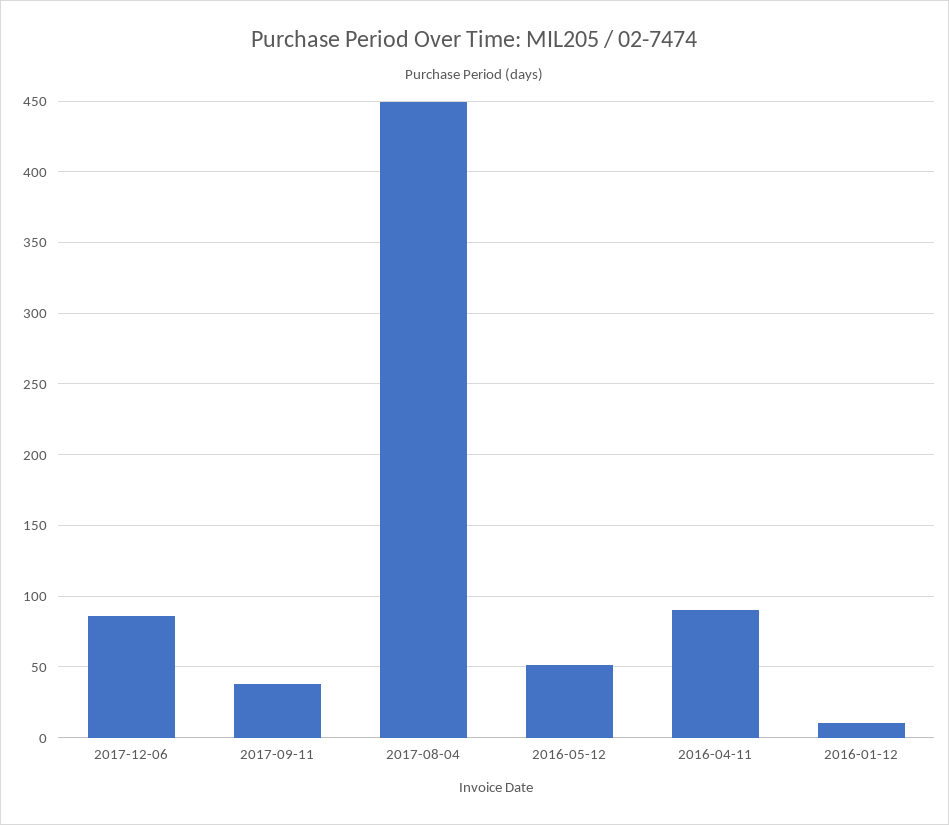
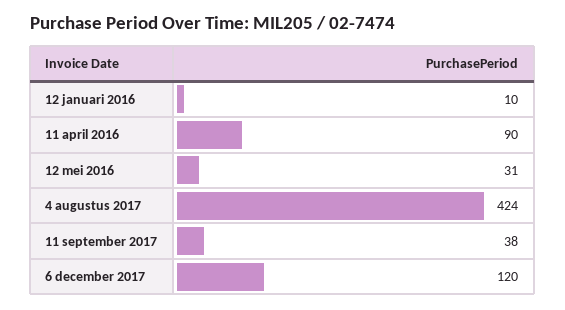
  {
-   "2017-12-06": 85,
+   "2017-12-06": 120,
    "2017-09-11": 38,
-   "2017-08-04": 450,
+   "2017-08-04": 424,
-   "2016-05-12": 50,
+   "2016-05-12": 31,
    "2016-04-11": 90,
    "2016-01-12": 10
  }

